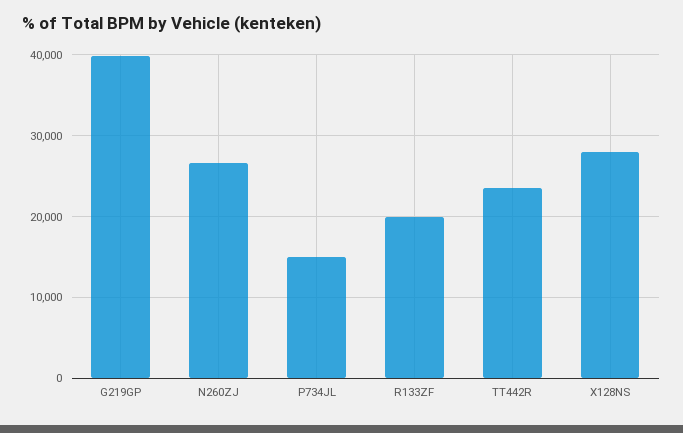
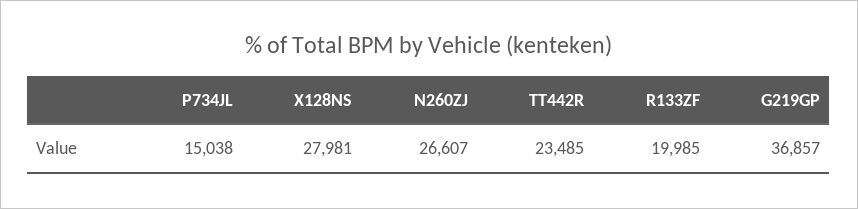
  {
-   "G219GP": 40000,
+   "G219GP": 36857,
    "N260ZJ": 26607,
    "P734JL": 15038,
    "R133ZF": 19985,
    "TT442R": 23485,
    "X128NS": 27981
  }

